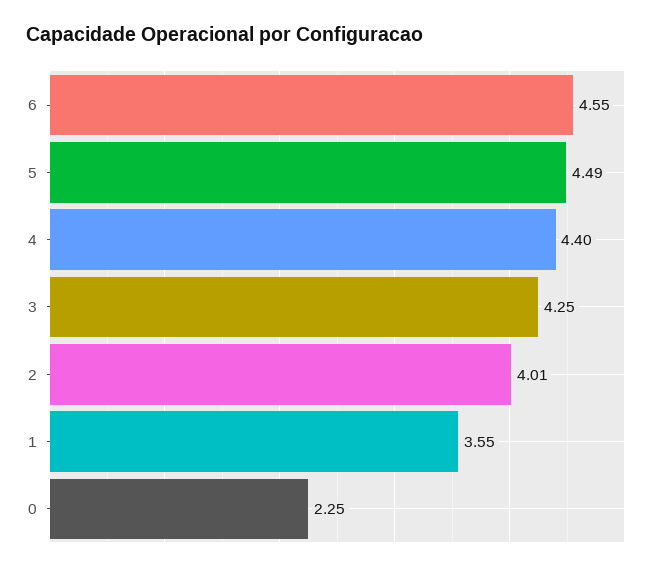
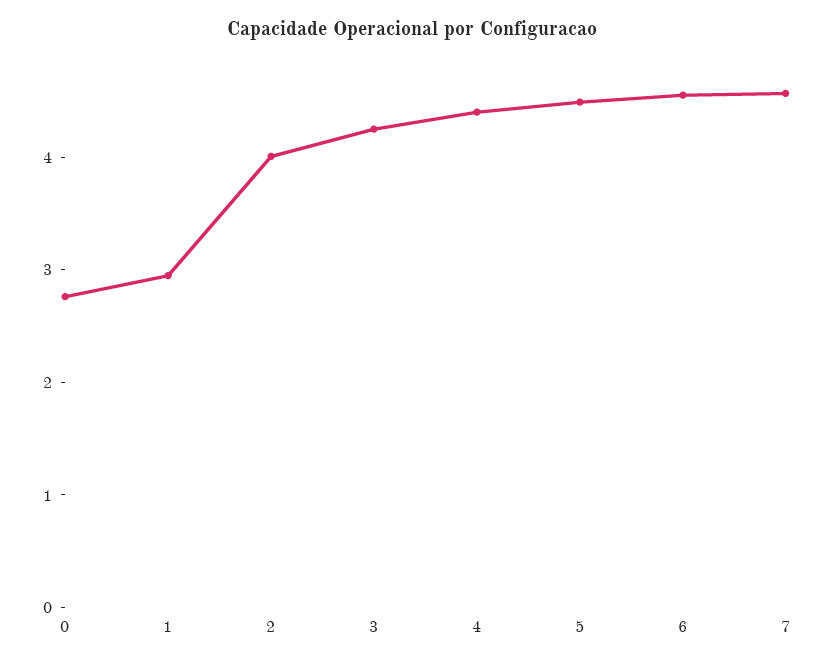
  {
    "6": 4.55,
    "5": 4.49,
    "4": 4.4,
    "3": 4.25,
    "2": 4.01,
-   "1": 3.55,
+   "1": 3,
-   "0": 2.25
+   "0": 2.8,
+   "7": 4.6
  }

